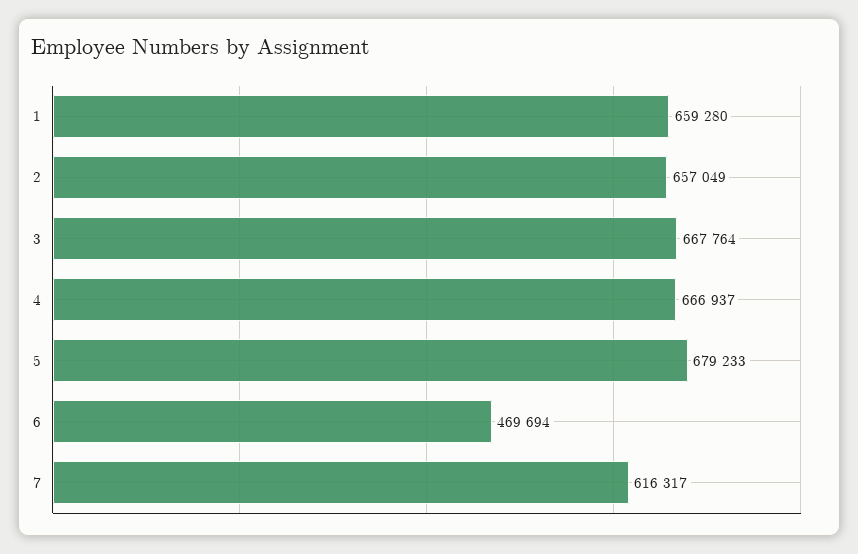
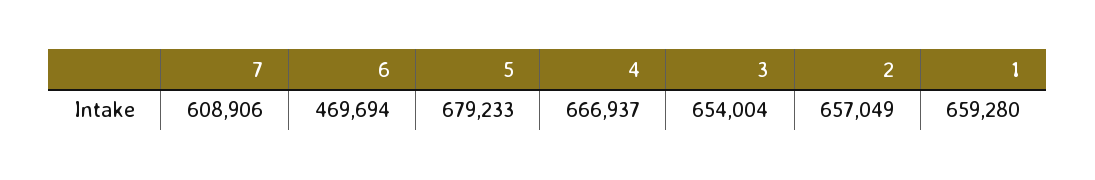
  {
    "1": 659280,
    "2": 657049,
-   "3": 667764,
+   "3": 654004,
    "4": 666937,
    "5": 679233,
    "6": 469694,
-   "7": 616317
+   "7": 608906
  }

